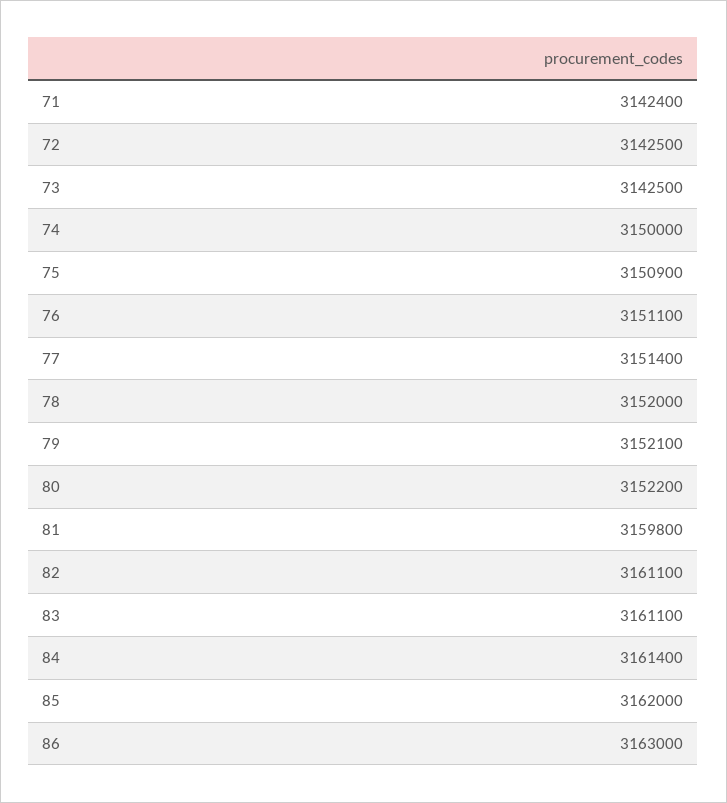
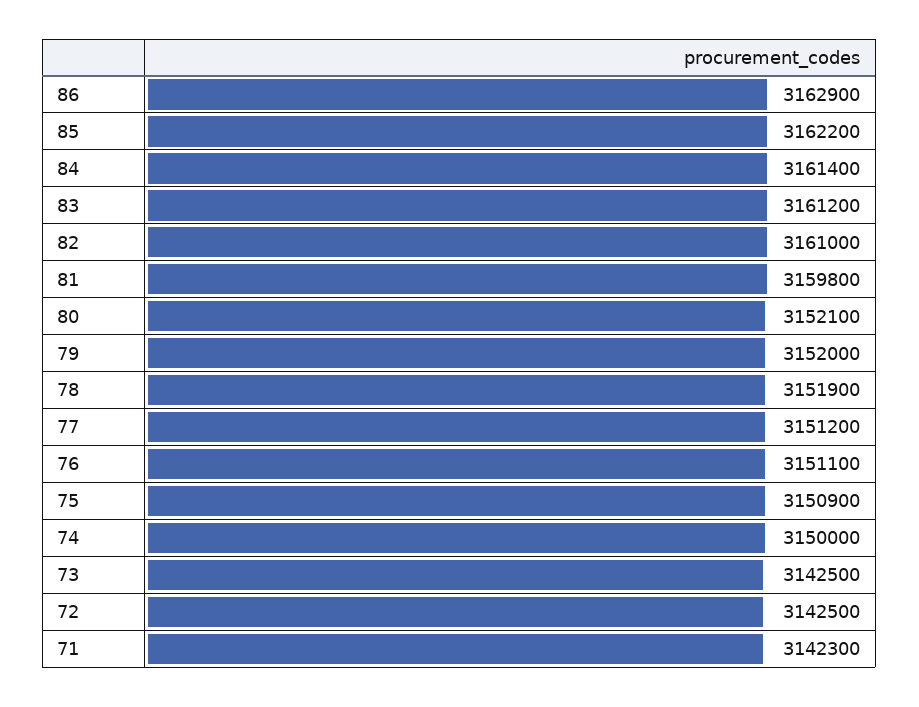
  {
-   "71": 3142400,
+   "71": 3142300,
    "72": 3142500,
    "73": 3142500,
    "74": 3150000,
    "75": 3150900,
    "76": 3151100,
-   "77": 3151400,
+   "77": 3151200,
-   "78": 3152000,
+   "78": 3151900,
-   "79": 3152100,
+   "79": 3152000,
-   "80": 3152200,
+   "80": 3152100,
    "81": 3159800,
-   "82": 3161100,
+   "82": 3161000,
-   "83": 3161100,
+   "83": 3161200,
    "84": 3161400,
-   "85": 3162000,
+   "85": 3162200,
-   "86": 3163000
+   "86": 3162900
  }

